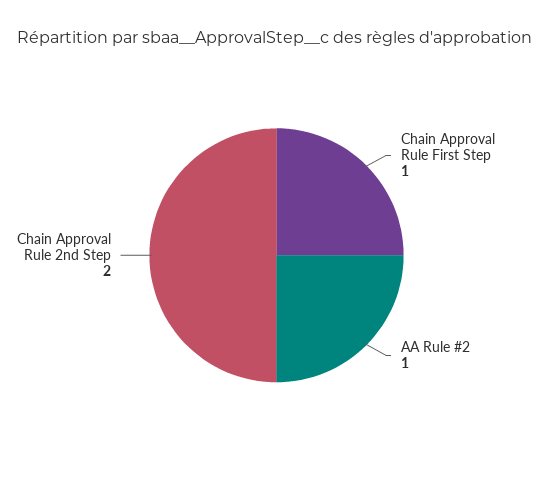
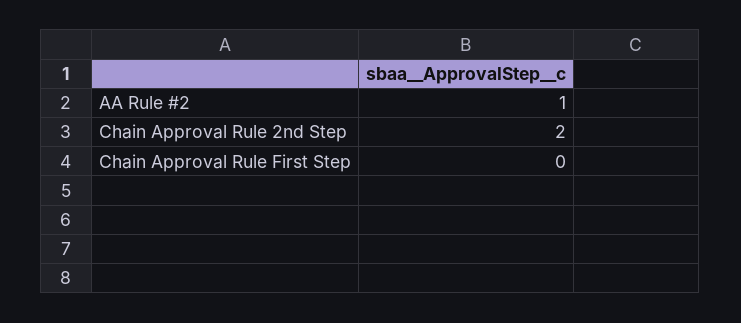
  {
-   "Chain Approval Rule First Step": 1,
+   "Chain Approval Rule First Step": 0,
    "AA Rule #2": 1,
    "Chain Approval Rule 2nd Step": 2
  }

